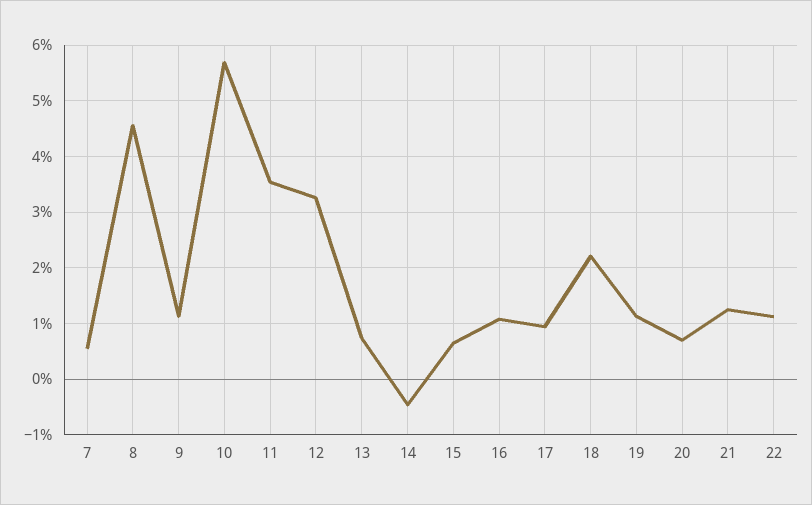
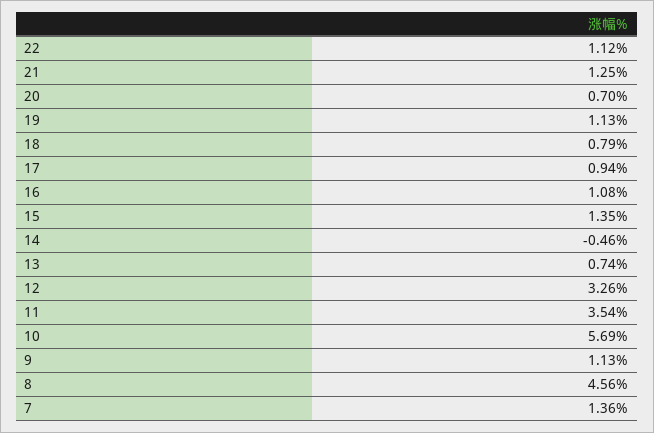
  {
-   "7": 0.6,
+   "7": 1.36,
    "8": 4.56,
    "9": 1.13,
    "10": 5.69,
    "11": 3.54,
    "12": 3.26,
    "13": 0.74,
    "14": -0.46,
-   "15": 0.6,
+   "15": 1.35,
    "16": 1.08,
    "17": 0.94,
-   "18": 2.2,
+   "18": 0.79,
    "19": 1.13,
    "20": 0.7,
    "21": 1.25,
    "22": 1.12
  }

